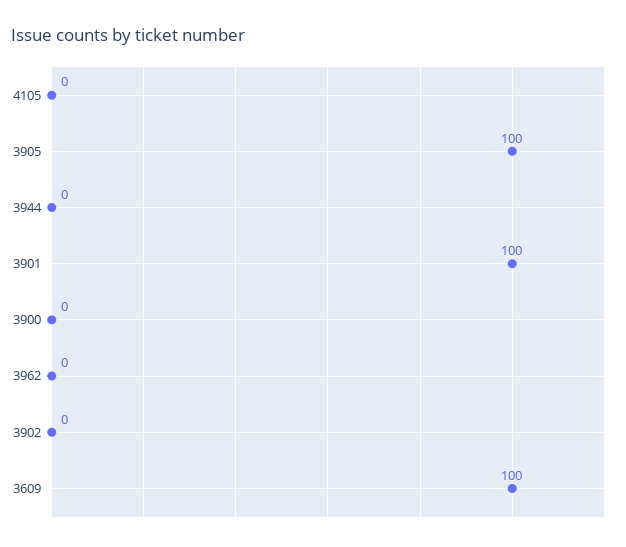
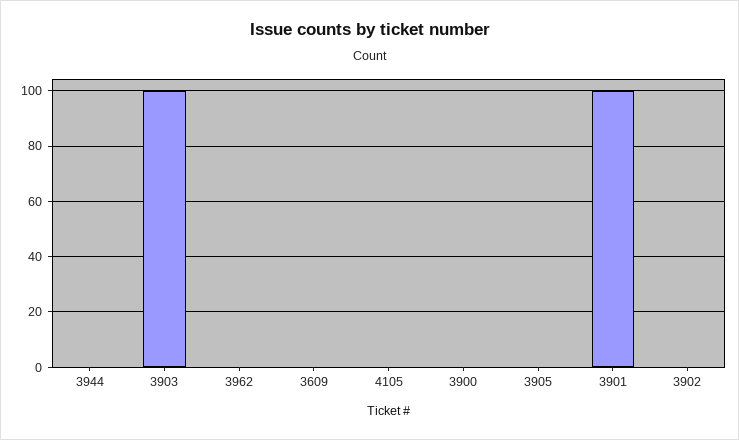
  {
    "4105": 0,
-   "3905": 100,
+   "3905": 0,
    "3944": 0,
    "3901": 100,
    "3900": 0,
    "3962": 0,
    "3902": 0,
-   "3609": 100
+   "3609": 0,
+   "3903": 100
  }

